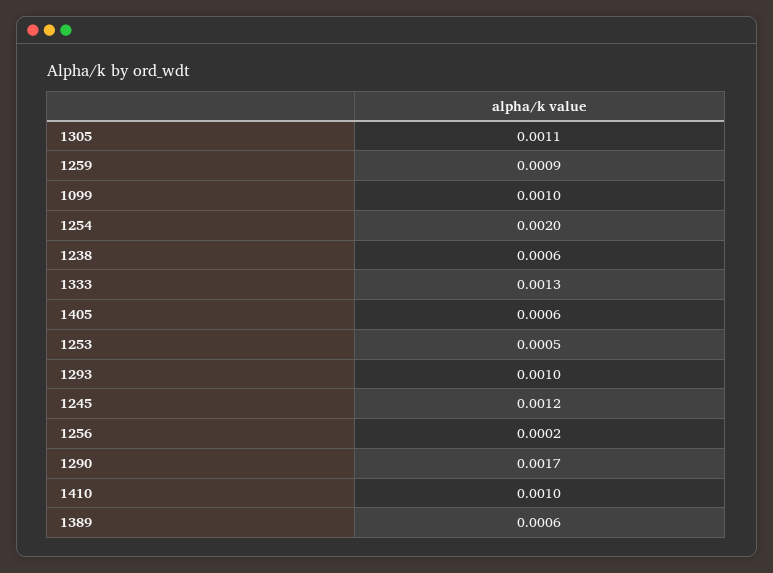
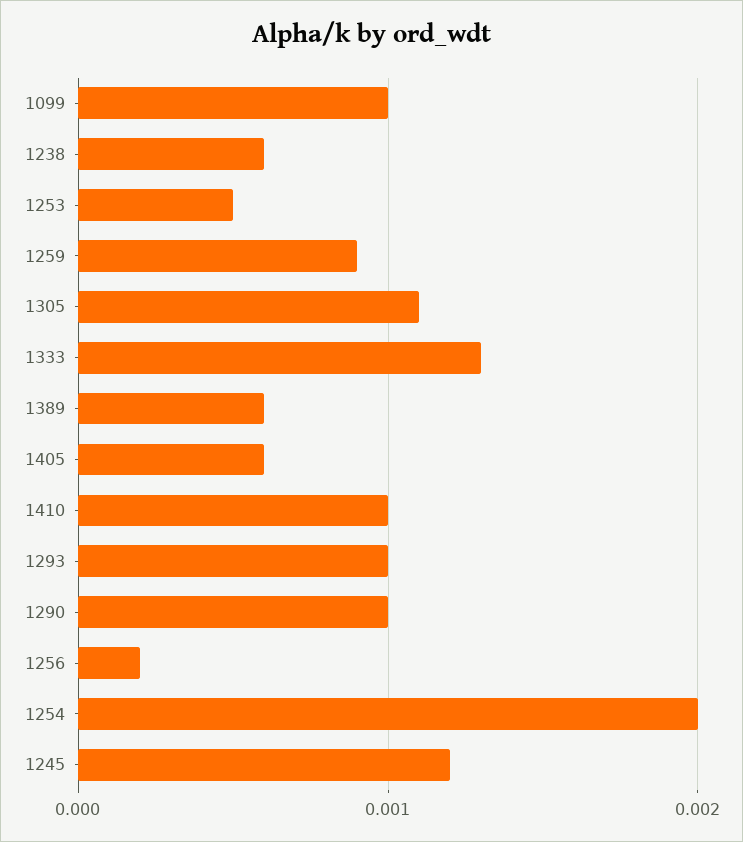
  {
    "1305": 0.0011,
    "1259": 0.0009,
    "1099": 0.001,
    "1254": 0.002,
    "1238": 0.0006,
    "1333": 0.0013,
    "1405": 0.0006,
    "1253": 0.0005,
    "1293": 0.001,
    "1245": 0.0012,
    "1256": 0.0002,
-   "1290": 0.0017,
+   "1290": 0.001,
    "1410": 0.001,
    "1389": 0.0006
  }

